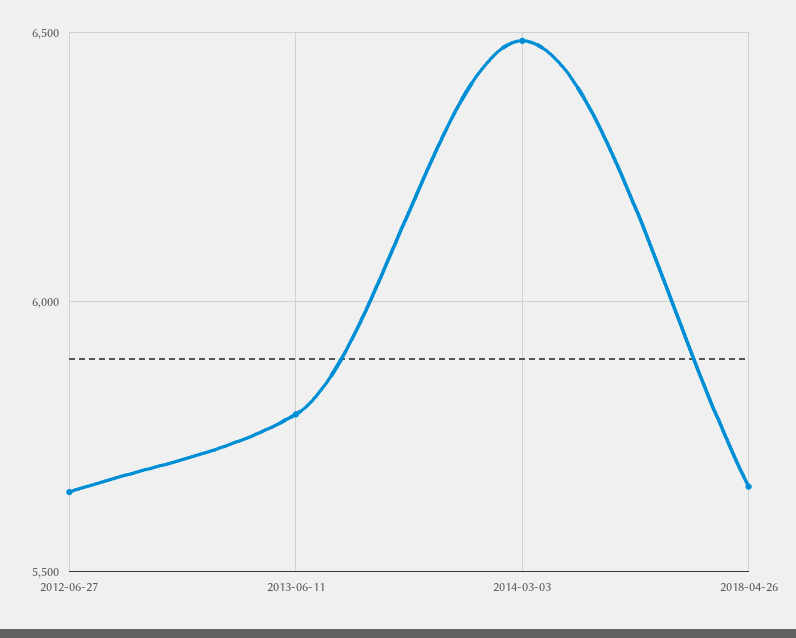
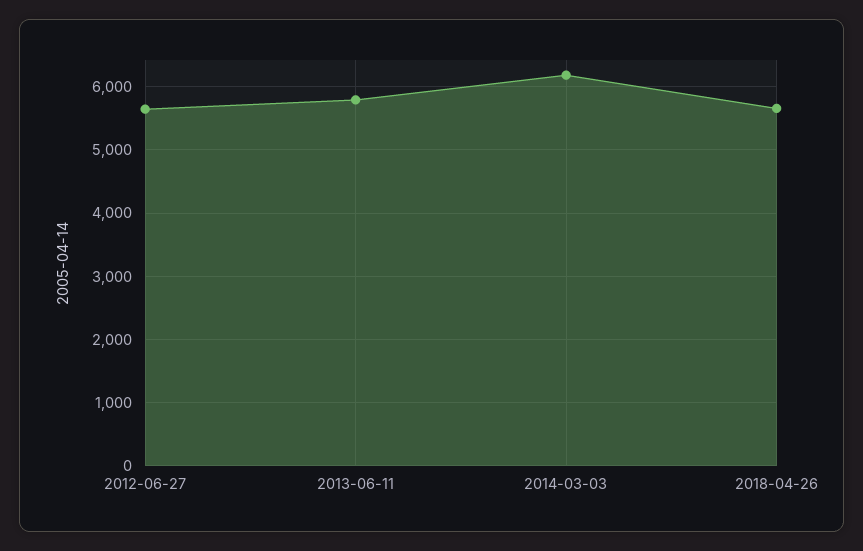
  {
    "2012-06-27": 5650,
    "2013-06-11": 5800,
-   "2014-03-03": 6500,
+   "2014-03-03": 6200,
    "2018-04-26": 5650
  }

